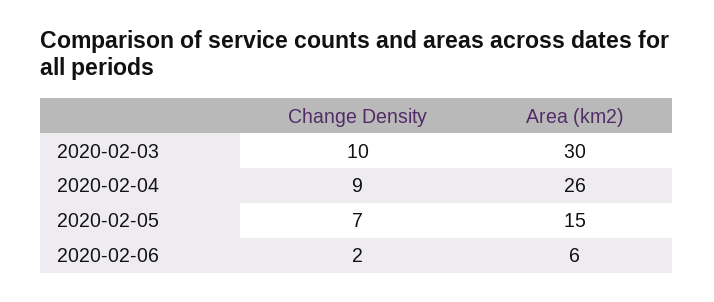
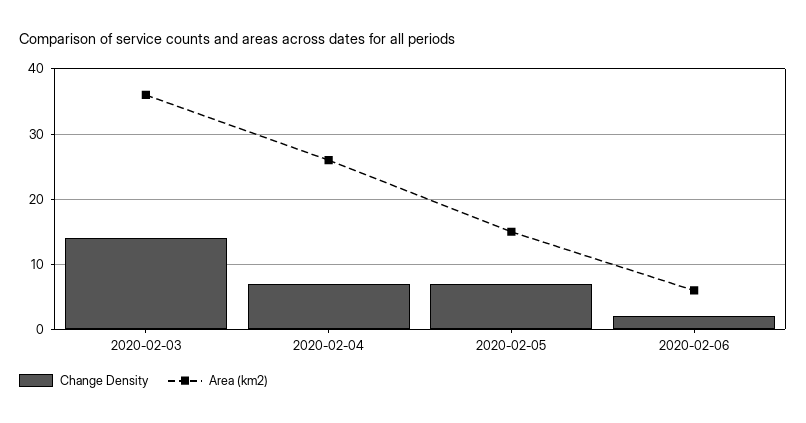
  {
    "Change Density": {
-     "2020-02-03": 10,
+     "2020-02-03": 14,
-     "2020-02-04": 9,
+     "2020-02-04": 7,
      "2020-02-05": 7,
      "2020-02-06": 2
    },
    "Area (km2)": {
-     "2020-02-03": 30,
+     "2020-02-03": 36,
      "2020-02-04": 26,
      "2020-02-05": 15,
      "2020-02-06": 6
    }
  }

